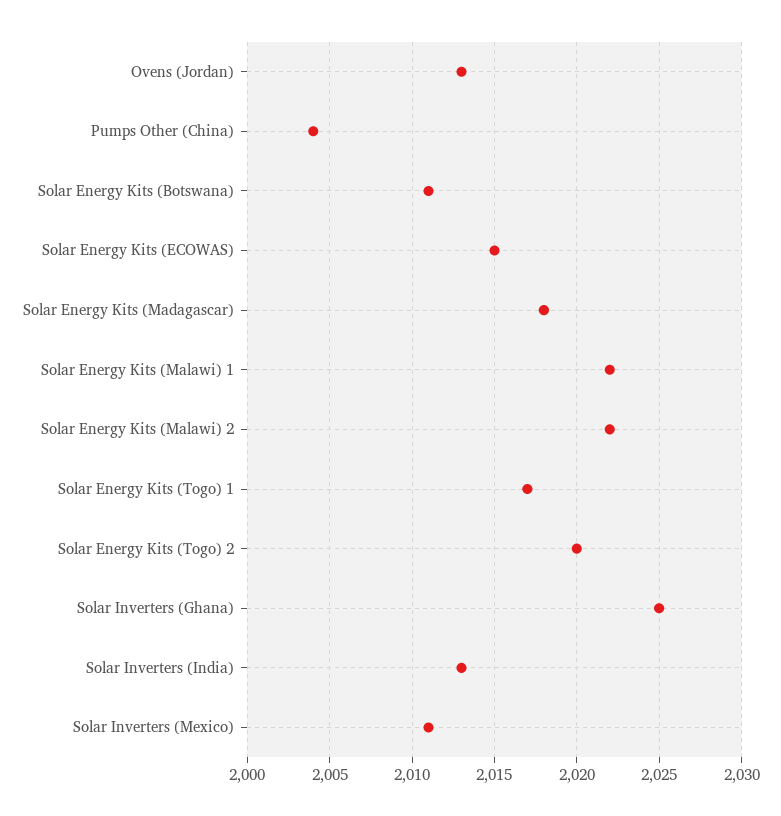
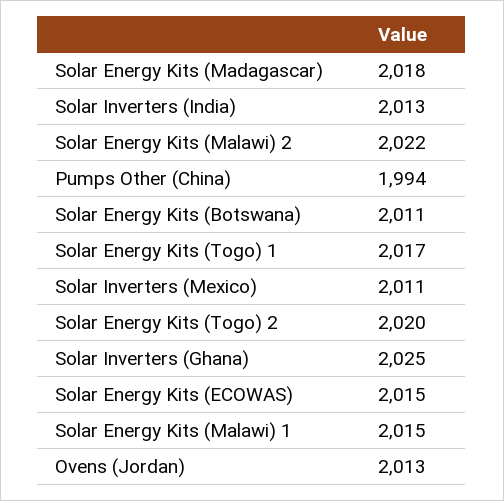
  {
    "Ovens (Jordan)": 2013,
-   "Pumps Other (China)": 2004,
+   "Pumps Other (China)": 1994,
    "Solar Energy Kits (Botswana)": 2011,
    "Solar Energy Kits (ECOWAS)": 2015,
    "Solar Energy Kits (Madagascar)": 2018,
-   "Solar Energy Kits (Malawi) 1": 2022,
+   "Solar Energy Kits (Malawi) 1": 2015,
    "Solar Energy Kits (Malawi) 2": 2022,
    "Solar Energy Kits (Togo) 1": 2017,
    "Solar Energy Kits (Togo) 2": 2020,
    "Solar Inverters (Ghana)": 2025,
    "Solar Inverters (India)": 2013,
    "Solar Inverters (Mexico)": 2011
  }

